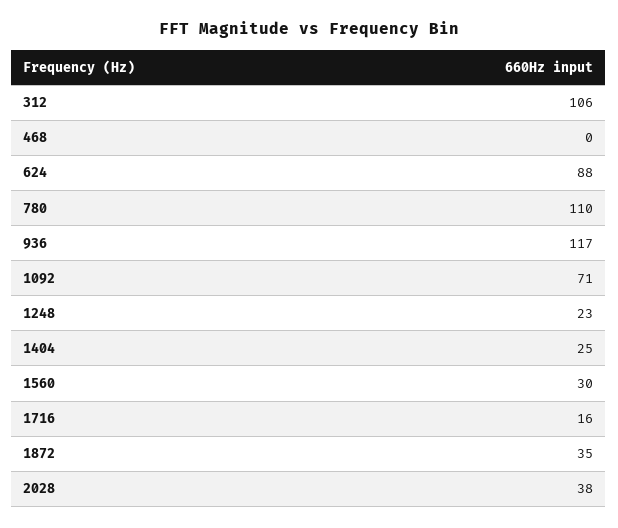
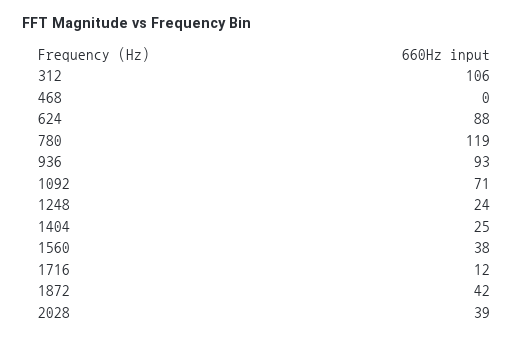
  {
    "312": 106,
    "468": 0,
    "624": 88,
-   "780": 110,
+   "780": 119,
-   "936": 117,
+   "936": 93,
    "1092": 71,
-   "1248": 23,
+   "1248": 24,
    "1404": 25,
-   "1560": 30,
+   "1560": 38,
-   "1716": 16,
+   "1716": 12,
-   "1872": 35,
+   "1872": 42,
-   "2028": 38
+   "2028": 39
  }

